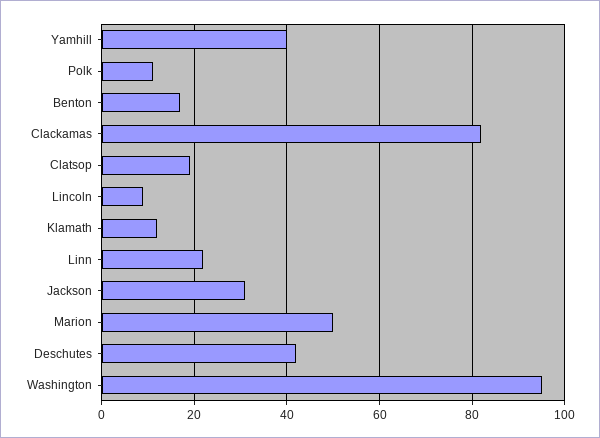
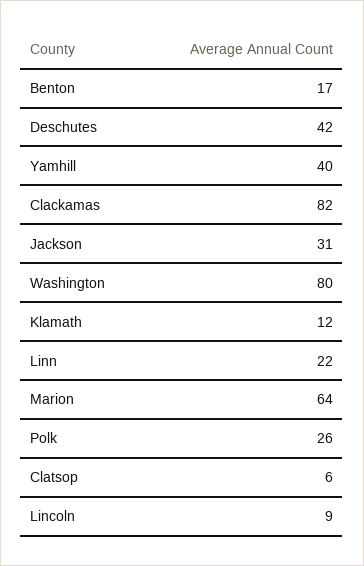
  {
    "Yamhill": 40,
-   "Polk": 10,
+   "Polk": 26,
    "Benton": 17,
    "Clackamas": 82,
-   "Clatsop": 20,
+   "Clatsop": 6,
    "Lincoln": 9,
    "Klamath": 12,
    "Linn": 22,
    "Jackson": 31,
-   "Marion": 50,
+   "Marion": 64,
    "Deschutes": 42,
-   "Washington": 95
+   "Washington": 80
  }

